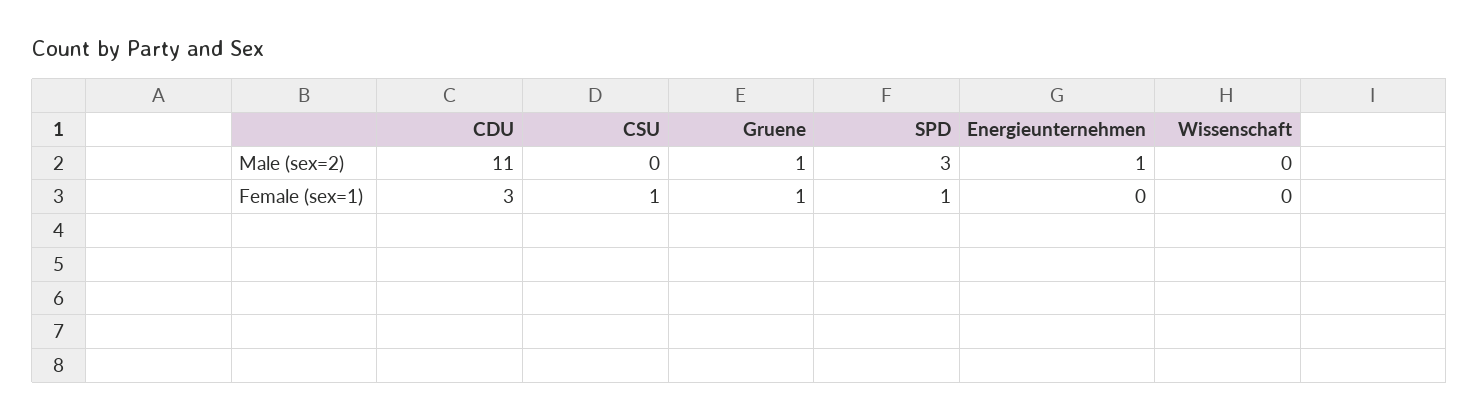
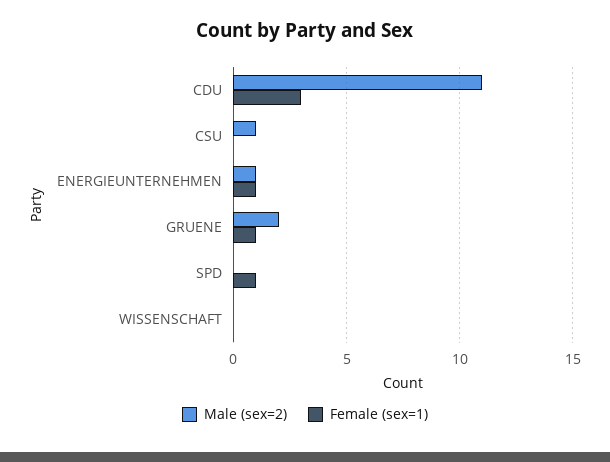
  {
    "Male (sex=2)": {
      "CDU": 11,
-     "CSU": 0,
+     "CSU": 1,
-     "Gruene": 1,
+     "Gruene": 2,
-     "SPD": 3,
+     "SPD": 0,
      "Energieunternehmen": 1,
      "Wissenschaft": 0
    },
    "Female (sex=1)": {
      "CDU": 3,
-     "CSU": 1,
+     "CSU": 0,
      "Gruene": 1,
      "SPD": 1,
-     "Energieunternehmen": 0,
+     "Energieunternehmen": 1,
      "Wissenschaft": 0
    }
  }

